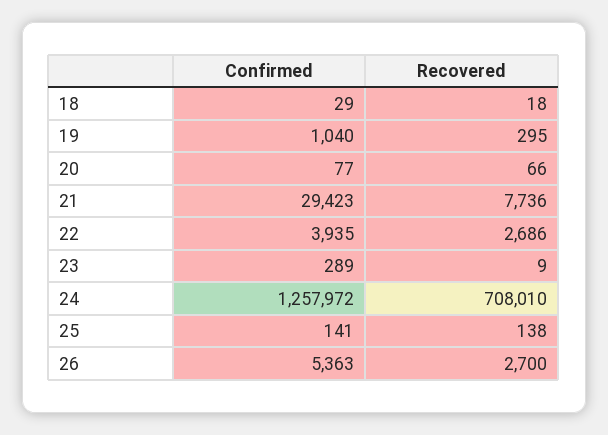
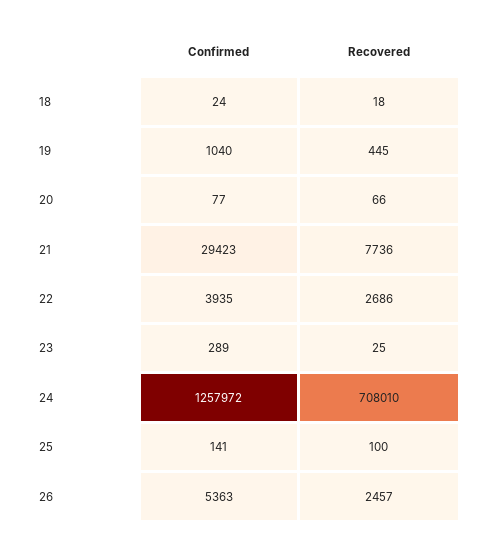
  {
    "Confirmed": {
-     "18": 29,
+     "18": 24,
      "19": 1040,
      "20": 77,
      "21": 29423,
      "22": 3935,
      "23": 289,
      "24": 1257972,
      "25": 141,
      "26": 5363
    },
    "Recovered": {
      "18": 18,
-     "19": 295,
+     "19": 445,
      "20": 66,
      "21": 7736,
      "22": 2686,
-     "23": 9,
+     "23": 25,
      "24": 708010,
-     "25": 138,
+     "25": 100,
-     "26": 2700
+     "26": 2457
    }
  }

